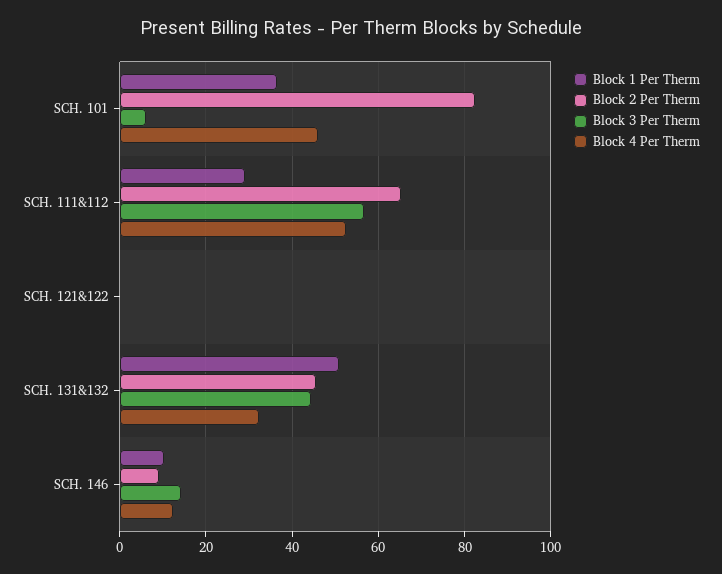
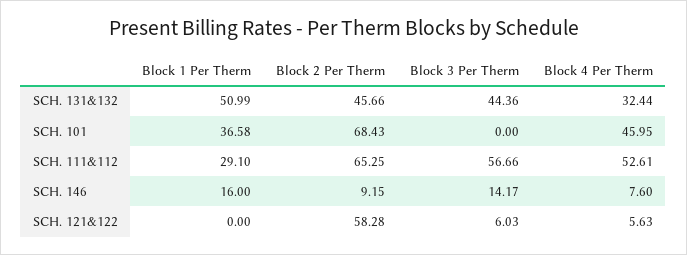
  {
    "Block 1 Per Therm": {
      "SCH. 101": 36.58,
      "SCH. 111&112": 29.1,
      "SCH. 121&122": 0,
      "SCH. 131&132": 50.99,
-     "SCH. 146": 10
+     "SCH. 146": 16
    },
    "Block 2 Per Therm": {
-     "SCH. 101": 82,
+     "SCH. 101": 68.43,
      "SCH. 111&112": 65.25,
-     "SCH. 121&122": 0,
+     "SCH. 121&122": 58.28,
      "SCH. 131&132": 45.66,
      "SCH. 146": 9.15
    },
    "Block 3 Per Therm": {
-     "SCH. 101": 6,
+     "SCH. 101": 0,
      "SCH. 111&112": 56.66,
-     "SCH. 121&122": 0,
+     "SCH. 121&122": 6.03,
      "SCH. 131&132": 44.36,
      "SCH. 146": 14.17
    },
    "Block 4 Per Therm": {
      "SCH. 101": 45.95,
      "SCH. 111&112": 52.61,
-     "SCH. 121&122": 0,
+     "SCH. 121&122": 5.63,
      "SCH. 131&132": 32.44,
-     "SCH. 146": 12
+     "SCH. 146": 7.6
    }
  }

